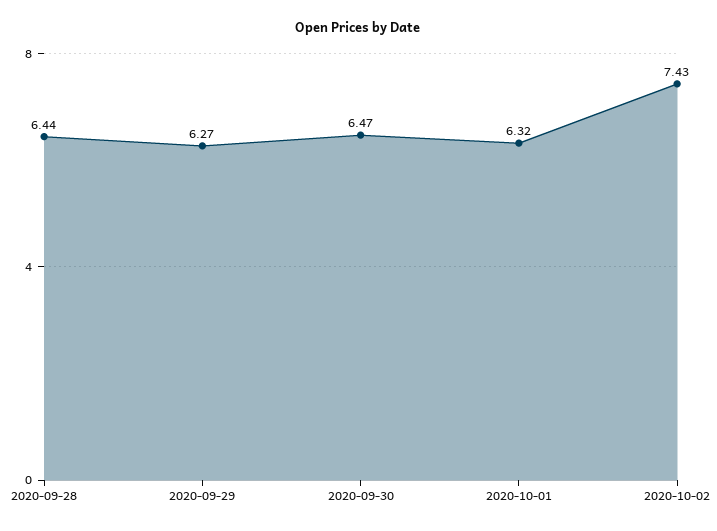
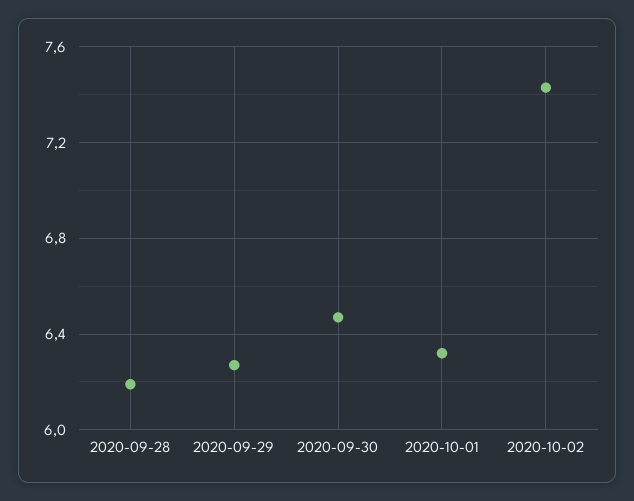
  {
-   "2020-09-28": 6.44,
+   "2020-09-28": 6.2,
    "2020-09-29": 6.27,
    "2020-09-30": 6.47,
    "2020-10-01": 6.32,
    "2020-10-02": 7.43
  }

